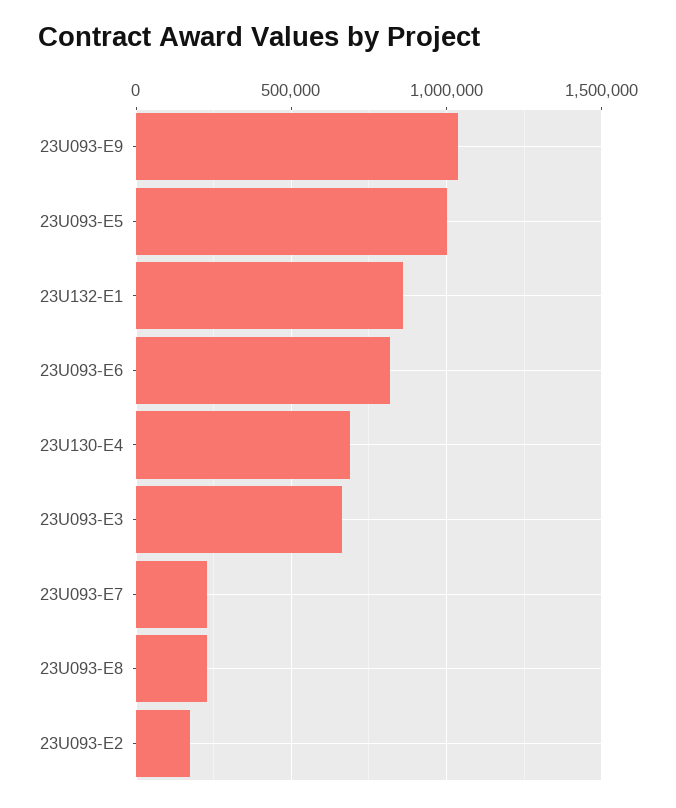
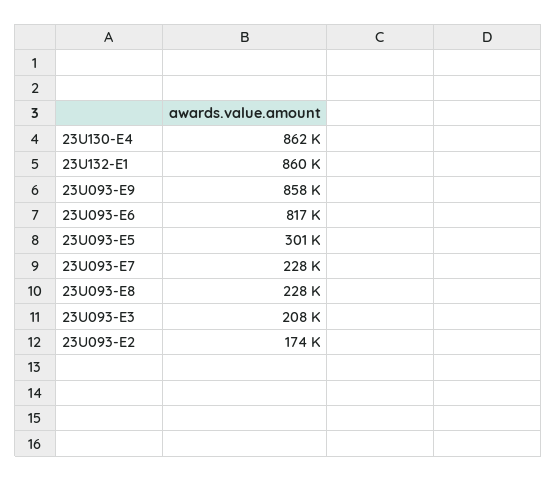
  {
-   "23U093-E9": 1050000,
+   "23U093-E9": 858000,
-   "23U093-E5": 1000000,
+   "23U093-E5": 301000,
    "23U132-E1": 860000,
    "23U093-E6": 817000,
-   "23U130-E4": 700000,
+   "23U130-E4": 862000,
-   "23U093-E3": 650000,
+   "23U093-E3": 208000,
    "23U093-E7": 228000,
    "23U093-E8": 228000,
    "23U093-E2": 174000
  }

